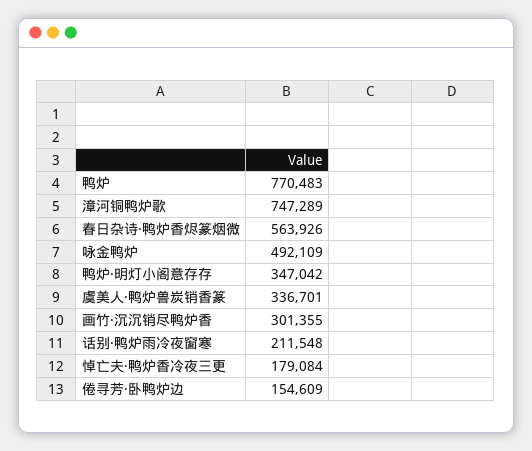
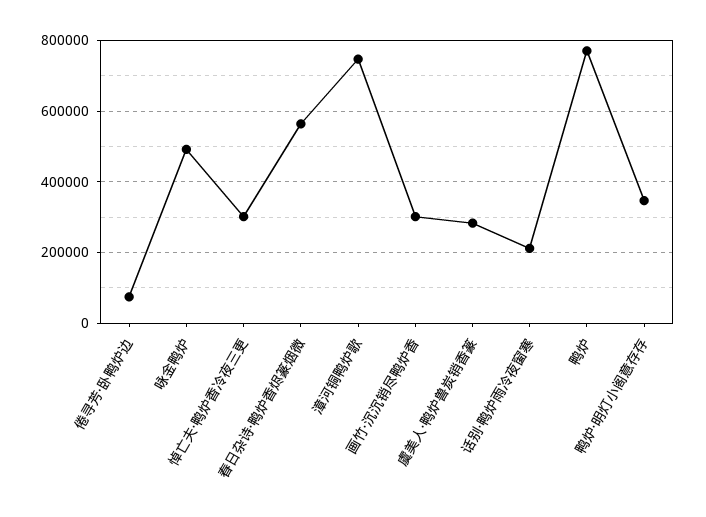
  {
    "鸭炉": 770483,
    "漳河铜鸭炉歌": 747289,
    "春日杂诗·鸭炉香烬篆烟微": 563926,
    "咏金鸭炉": 492109,
    "鸭炉·明灯小阁意存存": 347042,
-   "虞美人·鸭炉兽炭销香篆": 336701,
+   "虞美人·鸭炉兽炭销香篆": 280000,
    "画竹·沉沉销尽鸭炉香": 301355,
    "话别·鸭炉雨冷夜窗寒": 211548,
-   "悼亡夫·鸭炉香冷夜三更": 179084,
+   "悼亡夫·鸭炉香冷夜三更": 300000,
-   "倦寻芳·卧鸭炉边": 154609
+   "倦寻芳·卧鸭炉边": 80000
  }

